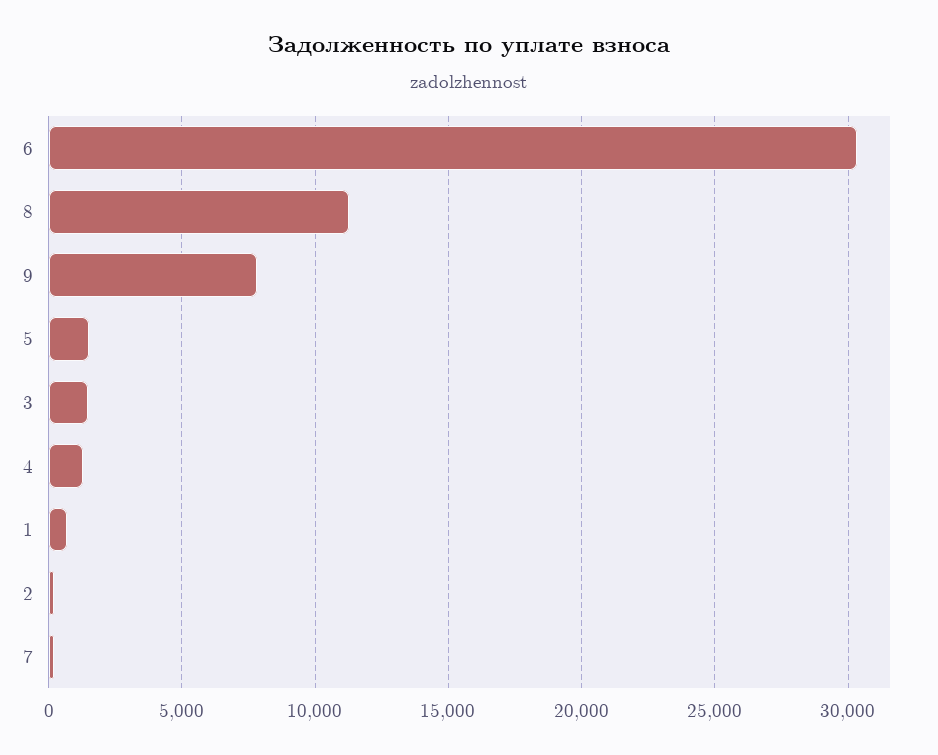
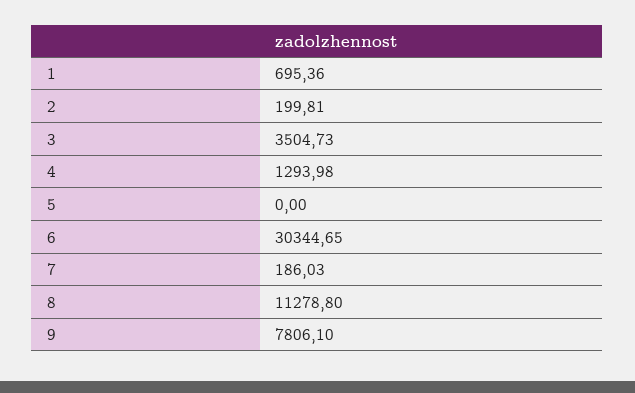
  {
    "6": 30344.65,
    "8": 11278.8,
    "9": 7806.1,
-   "5": 1500,
+   "5": 0,
-   "3": 1500,
+   "3": 3504.73,
    "4": 1293.98,
    "1": 695.36,
    "2": 199.81,
    "7": 186.03
  }

